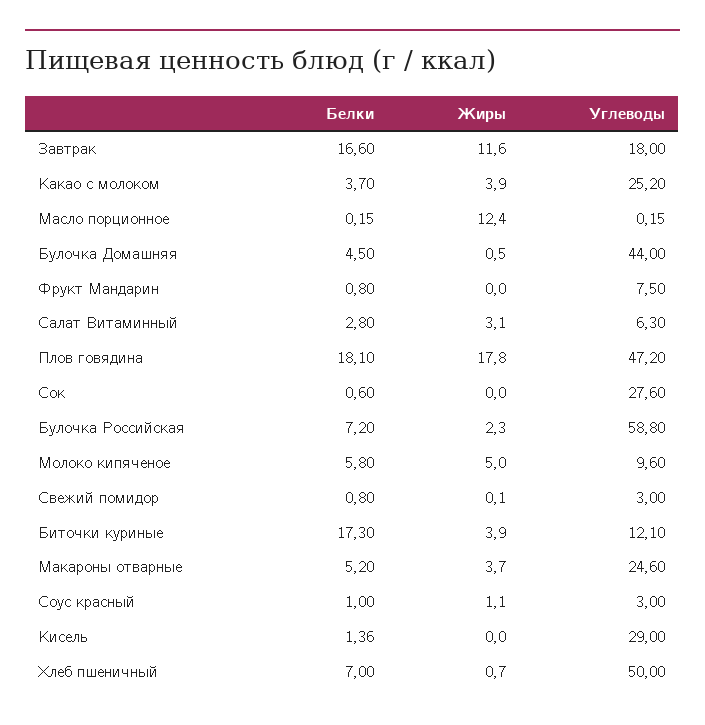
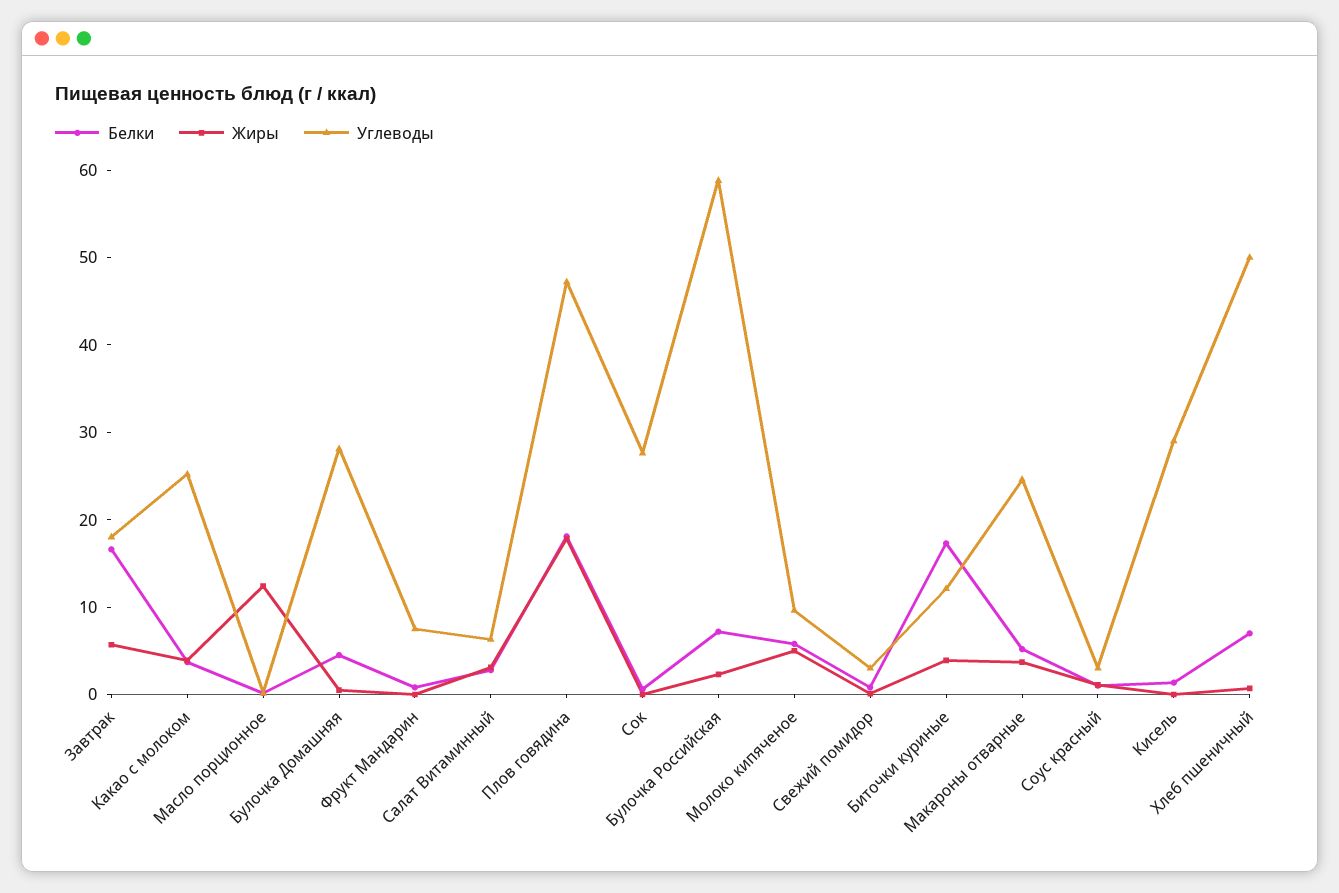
  {
    "Белки": {
      "Завтрак": 16.6,
      "Какао с молоком": 3.7,
      "Масло порционное": 0.15,
      "Булочка Домашняя": 4.5,
      "Фрукт Мандарин": 0.8,
      "Салат Витаминный": 2.8,
      "Плов говядина": 18.1,
      "Сок": 0.6,
      "Булочка Российская": 7.2,
      "Молоко кипяченое": 5.8,
      "Свежий помидор": 0.8,
      "Биточки куриные": 17.3,
      "Макароны отварные": 5.2,
      "Соус красный": 1,
      "Кисель": 1.36,
      "Хлеб пшеничный": 7
    },
    "Жиры": {
-     "Завтрак": 11.6,
+     "Завтрак": 6,
      "Какао с молоком": 3.9,
      "Масло порционное": 12.4,
      "Булочка Домашняя": 0.5,
      "Фрукт Мандарин": 0,
      "Салат Витаминный": 3.1,
      "Плов говядина": 17.8,
      "Сок": 0,
      "Булочка Российская": 2.3,
      "Молоко кипяченое": 5,
      "Свежий помидор": 0.1,
      "Биточки куриные": 3.9,
      "Макароны отварные": 3.7,
      "Соус красный": 1.1,
      "Кисель": 0,
      "Хлеб пшеничный": 0.7
    },
    "Углеводы": {
      "Завтрак": 18,
      "Какао с молоком": 25.2,
      "Масло порционное": 0.15,
-     "Булочка Домашняя": 44,
+     "Булочка Домашняя": 28,
      "Фрукт Мандарин": 7.5,
      "Салат Витаминный": 6.3,
      "Плов говядина": 47.2,
      "Сок": 27.6,
      "Булочка Российская": 58.8,
      "Молоко кипяченое": 9.6,
      "Свежий помидор": 3,
      "Биточки куриные": 12.1,
      "Макароны отварные": 24.6,
      "Соус красный": 3,
      "Кисель": 29,
      "Хлеб пшеничный": 50
    }
  }

